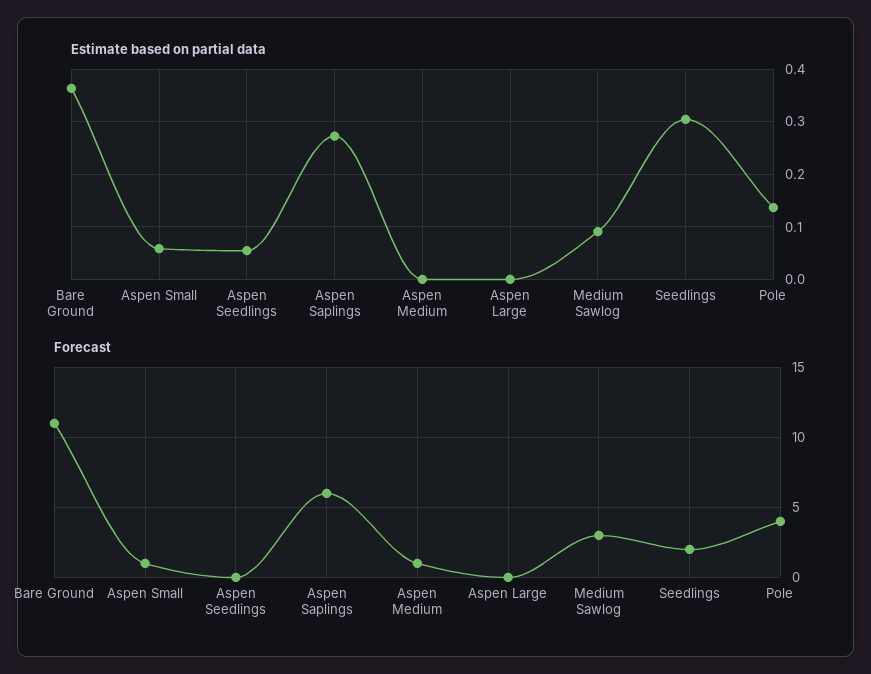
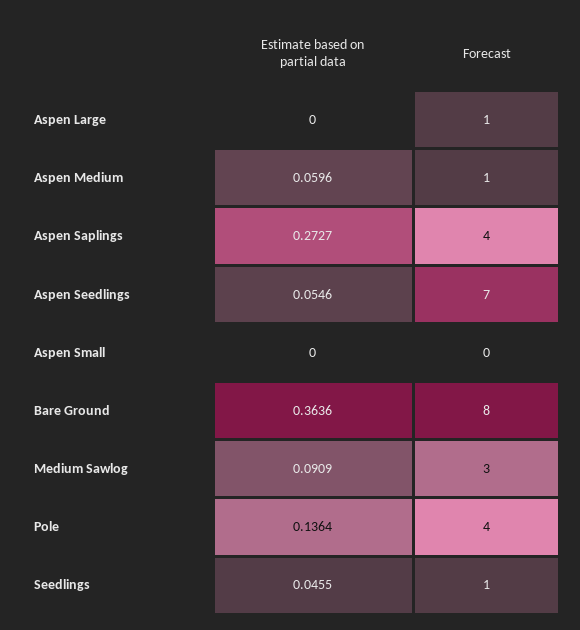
  {
    "Estimate based on partial data": {
      "Bare Ground": 0.3636,
-     "Aspen Small": 0.06,
+     "Aspen Small": 0,
      "Aspen Seedlings": 0.0546,
      "Aspen Saplings": 0.2727,
-     "Aspen Medium": 0,
+     "Aspen Medium": 0.0596,
      "Aspen Large": 0,
      "Medium Sawlog": 0.0909,
-     "Seedlings": 0.3,
+     "Seedlings": 0.0455,
      "Pole": 0.1364
    },
    "Forecast": {
-     "Bare Ground": 11,
+     "Bare Ground": 8,
-     "Aspen Small": 1,
+     "Aspen Small": 0,
-     "Aspen Seedlings": 0,
+     "Aspen Seedlings": 7,
-     "Aspen Saplings": 6,
+     "Aspen Saplings": 4,
      "Aspen Medium": 1,
-     "Aspen Large": 0,
+     "Aspen Large": 1,
      "Medium Sawlog": 3,
-     "Seedlings": 2,
+     "Seedlings": 1,
      "Pole": 4
    }
  }

